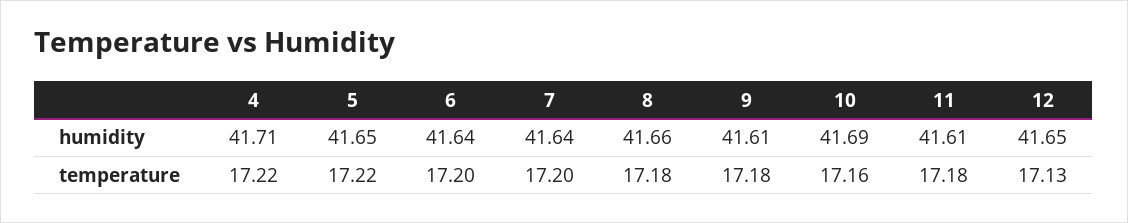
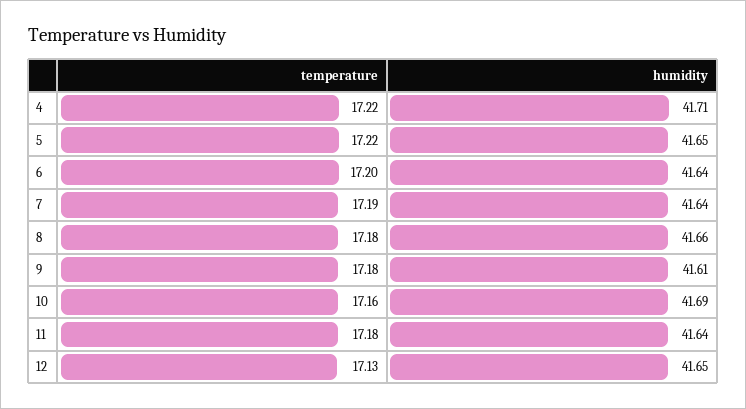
  {
    "4": {
      "humidity": 41.71,
      "temperature": 17.22
    },
    "5": {
      "humidity": 41.65,
      "temperature": 17.22
    },
    "6": {
      "humidity": 41.64,
      "temperature": 17.2
    },
    "7": {
      "humidity": 41.64,
-     "temperature": 17.2
+     "temperature": 17.19
    },
    "8": {
      "humidity": 41.66,
      "temperature": 17.18
    },
    "9": {
      "humidity": 41.61,
      "temperature": 17.18
    },
    "10": {
      "humidity": 41.69,
      "temperature": 17.16
    },
    "11": {
-     "humidity": 41.61,
+     "humidity": 41.64,
      "temperature": 17.18
    },
    "12": {
      "humidity": 41.65,
      "temperature": 17.13
    }
  }

